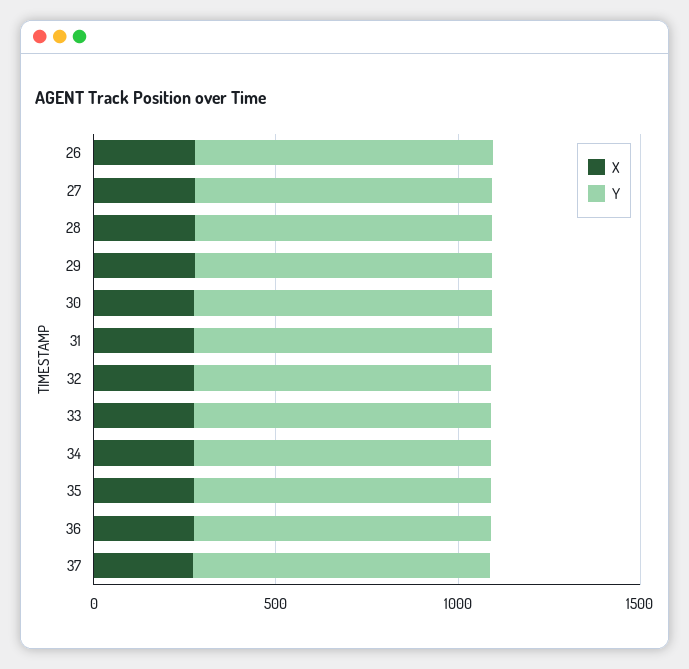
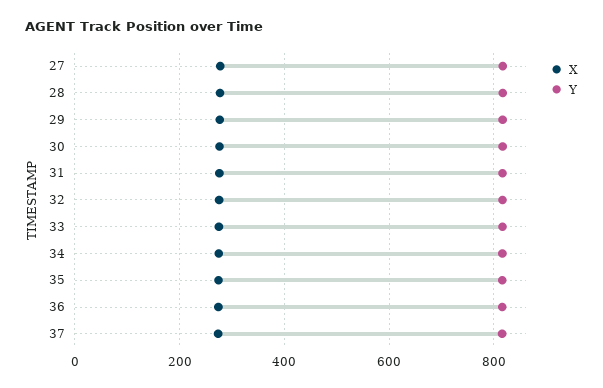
  {
    "X": {
-     "26": 300,
      "27": 280,
      "28": 280,
      "29": 280,
      "30": 280,
      "31": 280,
      "32": 280,
      "33": 280,
      "34": 280,
      "35": 280,
      "36": 280,
      "37": 280
    },
    "Y": {
-     "26": 800,
      "27": 820,
      "28": 820,
      "29": 820,
      "30": 820,
      "31": 820,
      "32": 820,
      "33": 820,
      "34": 820,
      "35": 820,
      "36": 820,
      "37": 820
    }
  }

